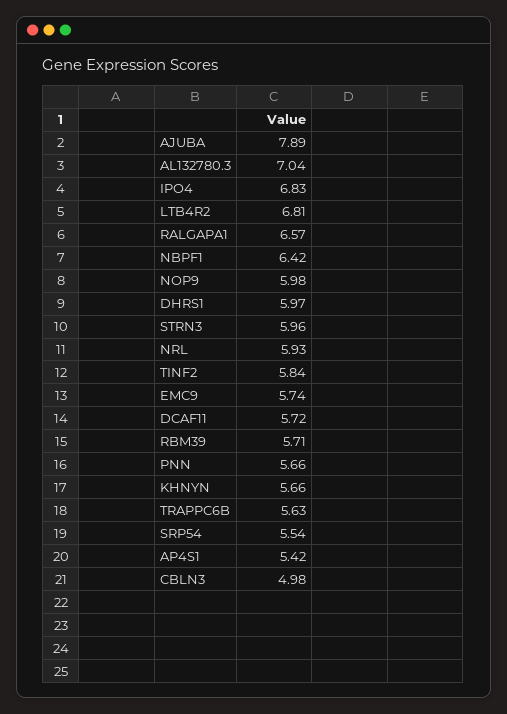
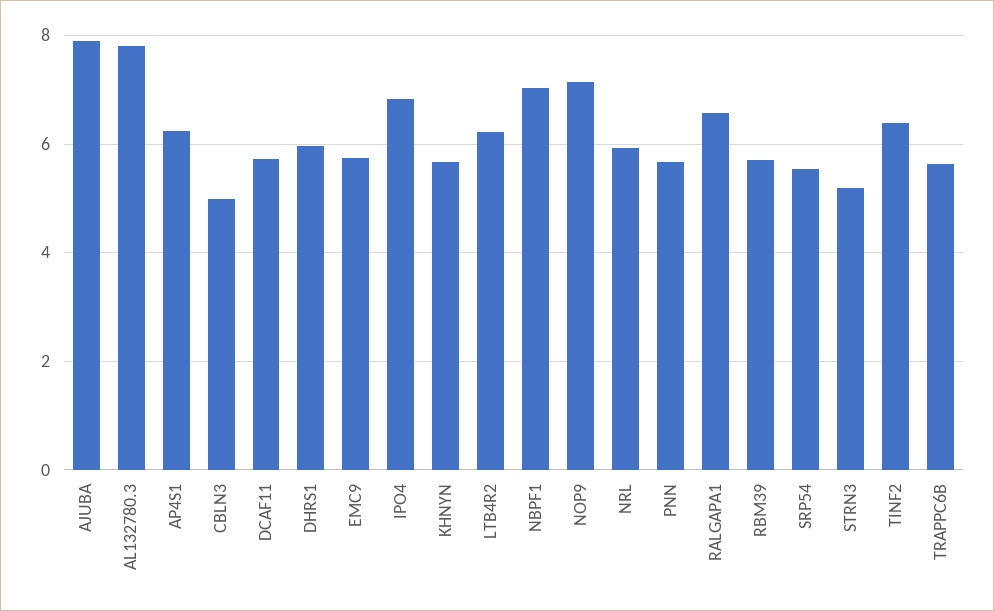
  {
    "AJUBA": 7.89,
-   "AL132780.3": 7.04,
+   "AL132780.3": 7.8,
    "IPO4": 6.83,
-   "LTB4R2": 6.81,
+   "LTB4R2": 6.2,
    "RALGAPA1": 6.57,
-   "NBPF1": 6.42,
+   "NBPF1": 7,
-   "NOP9": 5.98,
+   "NOP9": 7.2,
    "DHRS1": 5.97,
-   "STRN3": 5.96,
+   "STRN3": 5.2,
    "NRL": 5.93,
-   "TINF2": 5.84,
+   "TINF2": 6.4,
    "EMC9": 5.74,
    "DCAF11": 5.72,
    "RBM39": 5.71,
    "PNN": 5.66,
    "KHNYN": 5.66,
    "TRAPPC6B": 5.63,
    "SRP54": 5.54,
-   "AP4S1": 5.42,
+   "AP4S1": 6.2,
    "CBLN3": 4.98
  }

